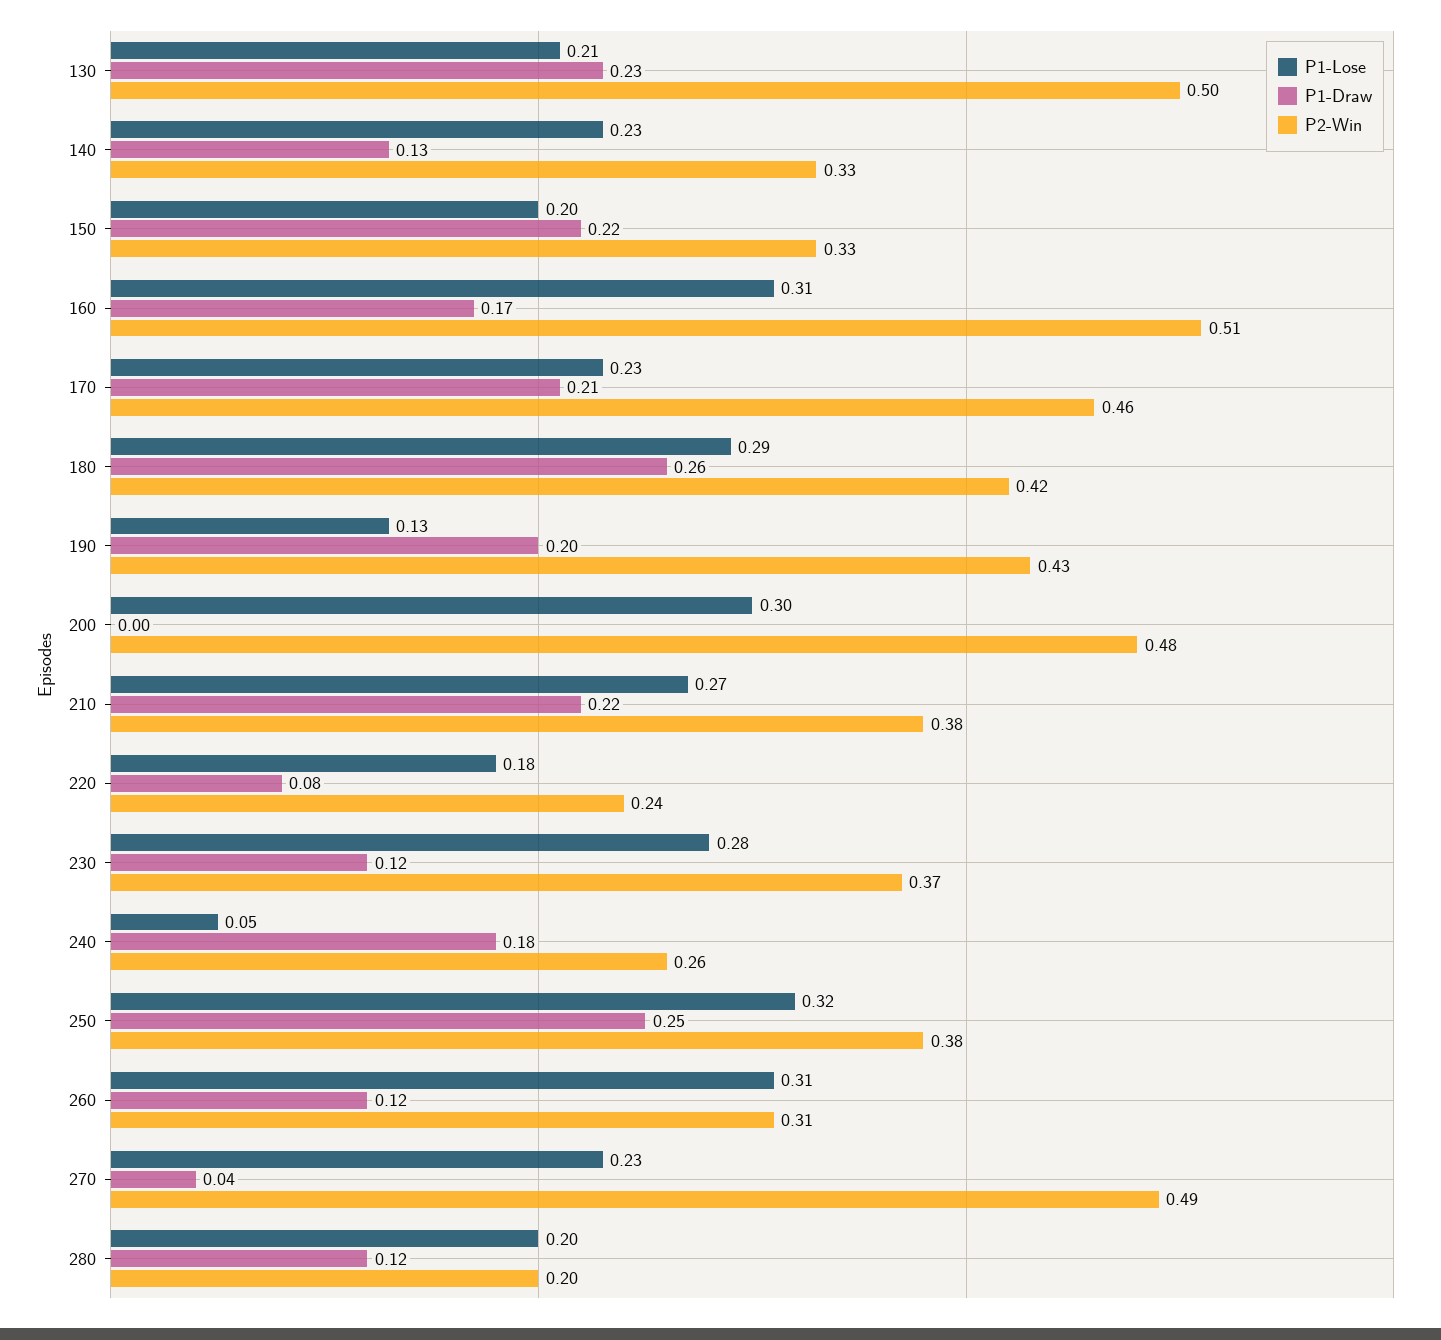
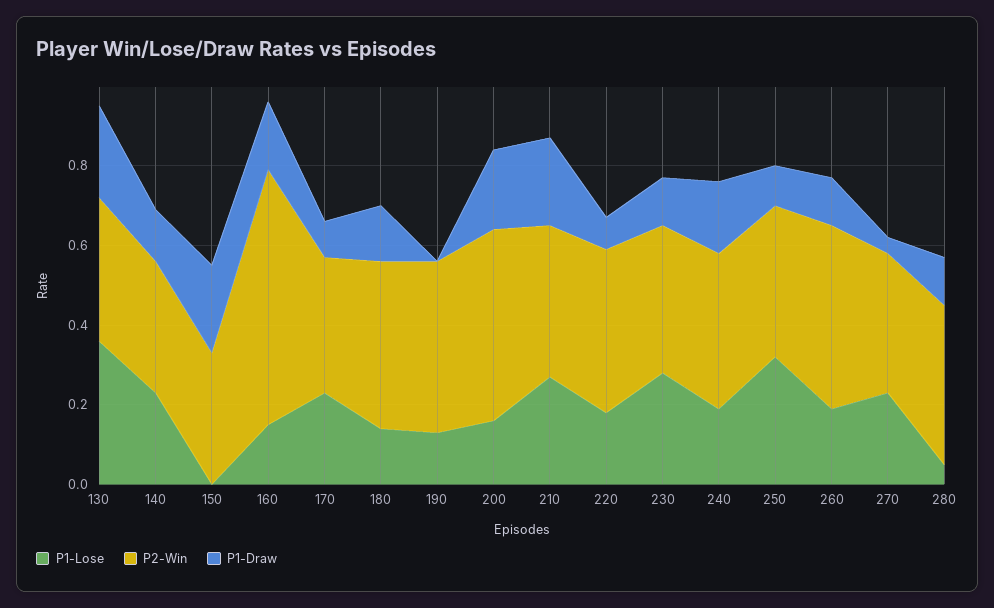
  {
    "P1-Lose": {
-     "130": 0.21,
+     "130": 0.35,
      "140": 0.23,
-     "150": 0.2,
+     "150": 0,
-     "160": 0.31,
+     "160": 0.15,
      "170": 0.23,
-     "180": 0.29,
+     "180": 0.15,
      "190": 0.13,
-     "200": 0.3,
+     "200": 0.15,
      "210": 0.27,
      "220": 0.18,
      "230": 0.28,
-     "240": 0.05,
+     "240": 0.2,
      "250": 0.32,
-     "260": 0.31,
+     "260": 0.2,
      "270": 0.23,
-     "280": 0.2
+     "280": 0.05
    },
    "P1-Draw": {
      "130": 0.23,
      "140": 0.13,
      "150": 0.22,
      "160": 0.17,
-     "170": 0.21,
+     "170": 0.1,
-     "180": 0.26,
+     "180": 0.15,
-     "190": 0.2,
+     "190": 0,
-     "200": 0,
+     "200": 0.2,
      "210": 0.22,
      "220": 0.08,
      "230": 0.12,
      "240": 0.18,
-     "250": 0.25,
+     "250": 0.1,
      "260": 0.12,
      "270": 0.04,
      "280": 0.12
    },
    "P2-Win": {
-     "130": 0.5,
+     "130": 0.35,
      "140": 0.33,
      "150": 0.33,
-     "160": 0.51,
+     "160": 0.65,
-     "170": 0.46,
+     "170": 0.35,
      "180": 0.42,
      "190": 0.43,
      "200": 0.48,
      "210": 0.38,
-     "220": 0.24,
+     "220": 0.4,
      "230": 0.37,
-     "240": 0.26,
+     "240": 0.4,
      "250": 0.38,
-     "260": 0.31,
+     "260": 0.45,
-     "270": 0.49,
+     "270": 0.35,
-     "280": 0.2
+     "280": 0.4
    }
  }

